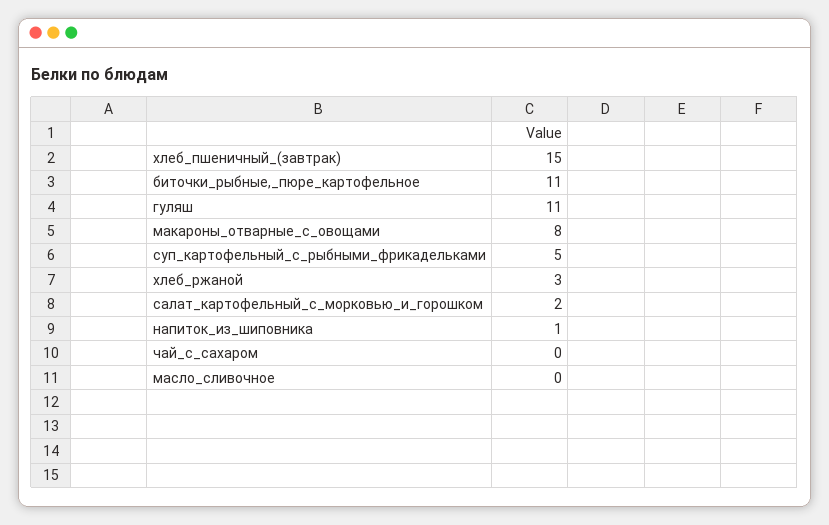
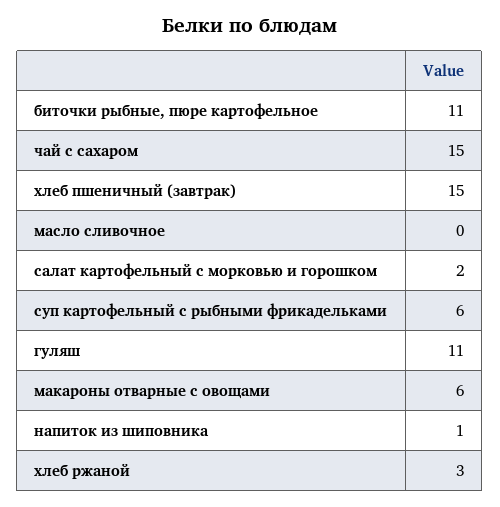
  {
    "хлеб_пшеничный_(завтрак)": 15,
    "биточки_рыбные,_пюре_картофельное": 11,
    "гуляш": 11,
-   "макароны_отварные_с_овощами": 8,
+   "макароны_отварные_с_овощами": 6,
-   "суп_картофельный_с_рыбными_фрикадельками": 5,
+   "суп_картофельный_с_рыбными_фрикадельками": 6,
    "хлеб_ржаной": 3,
    "салат_картофельный_с_морковью_и_горошком": 2,
    "напиток_из_шиповника": 1,
-   "чай_с_сахаром": 0,
+   "чай_с_сахаром": 15,
    "масло_сливочное": 0
  }

